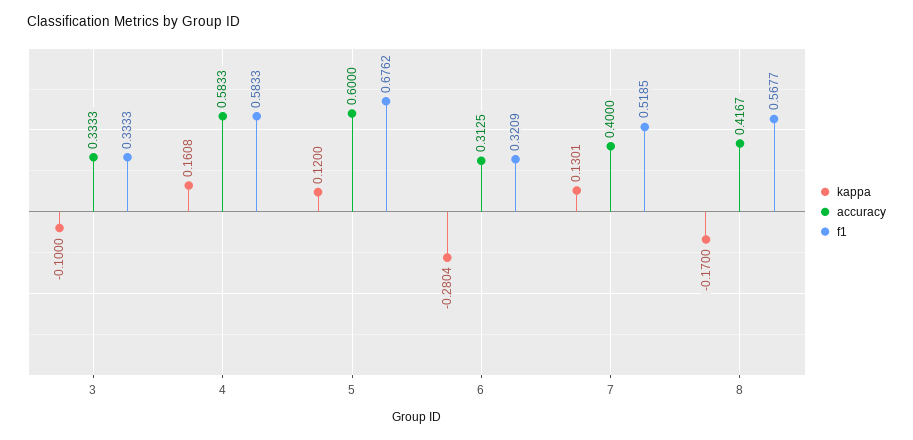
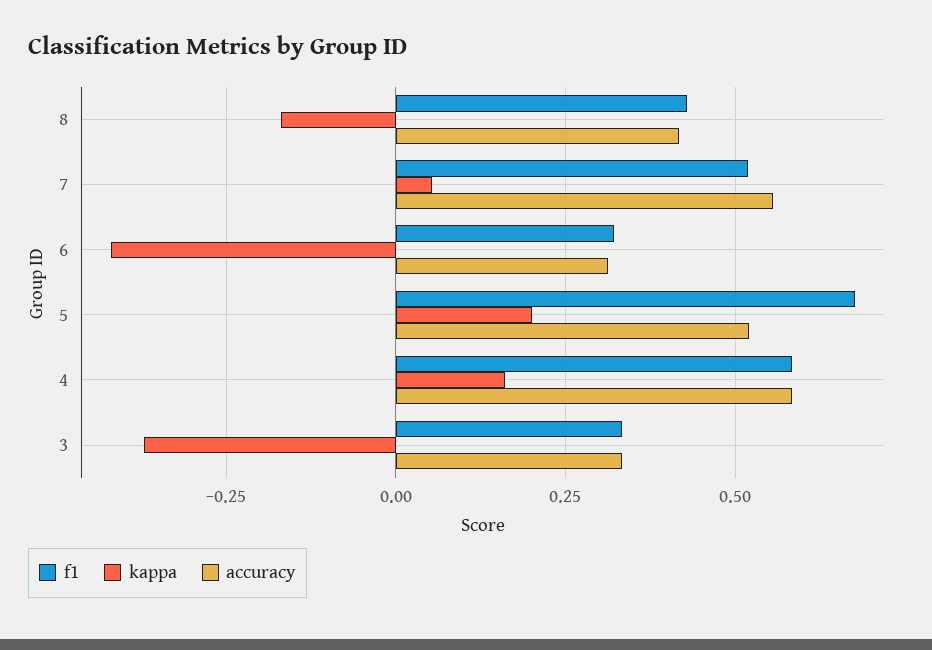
  {
    "kappa": {
-     "3": -0.1,
+     "3": -0.375,
      "4": 0.1608,
-     "5": 0.12,
+     "5": 0.2,
-     "6": -0.2804,
+     "6": -0.425,
-     "7": 0.1301,
+     "7": 0.05,
      "8": -0.17
    },
    "accuracy": {
      "3": 0.3333,
      "4": 0.5833,
-     "5": 0.6,
+     "5": 0.525,
      "6": 0.3125,
-     "7": 0.4,
+     "7": 0.55,
      "8": 0.4167
    },
    "f1": {
      "3": 0.3333,
      "4": 0.5833,
      "5": 0.6762,
      "6": 0.3209,
      "7": 0.5185,
-     "8": 0.5677
+     "8": 0.425
    }
  }

